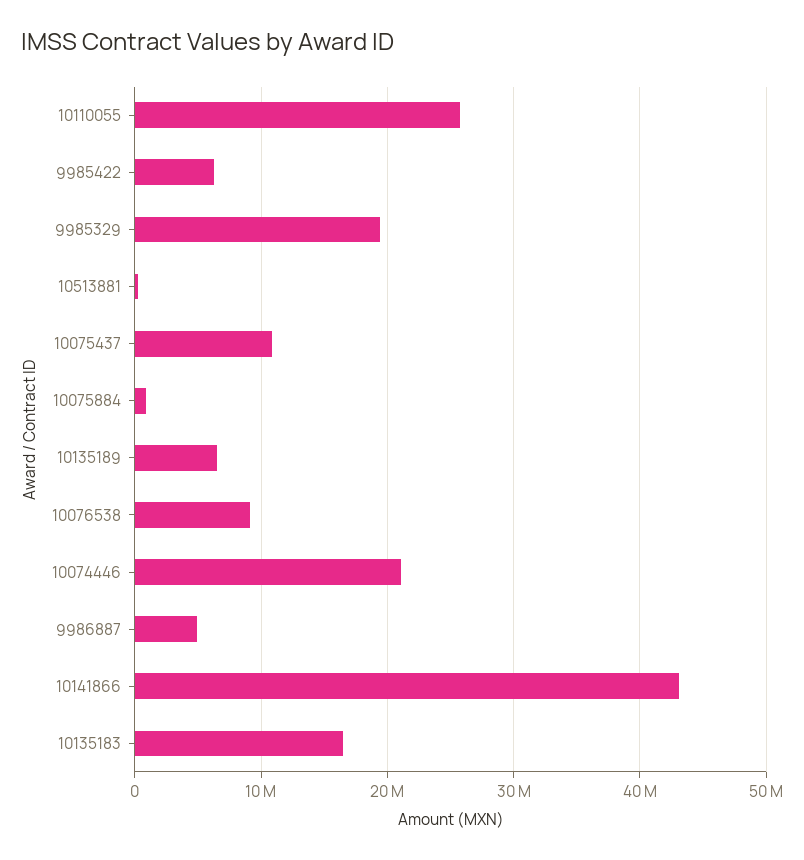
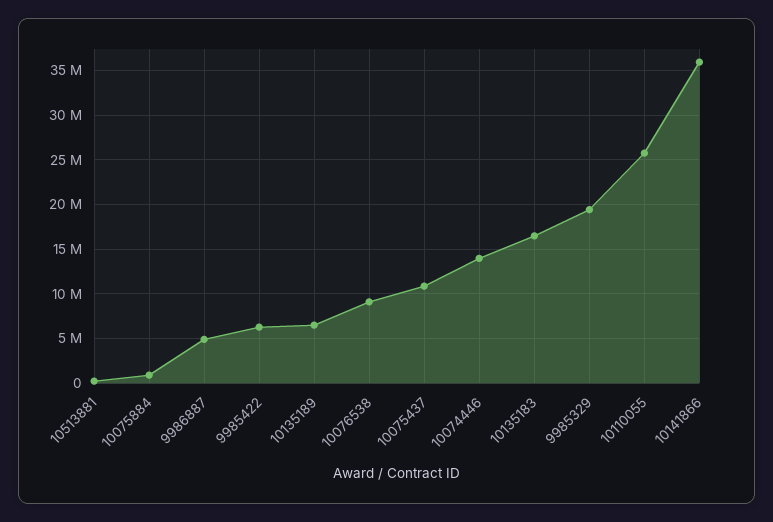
  {
    "10110055": 26000000,
    "9985422": 6000000,
    "9985329": 19000000,
    "10513881": 0,
    "10075437": 11000000,
    "10075884": 1000000,
    "10135189": 6000000,
    "10076538": 9000000,
-   "10074446": 21000000,
+   "10074446": 14000000,
    "9986887": 5000000,
-   "10141866": 43000000,
+   "10141866": 36000000,
    "10135183": 16000000
  }

